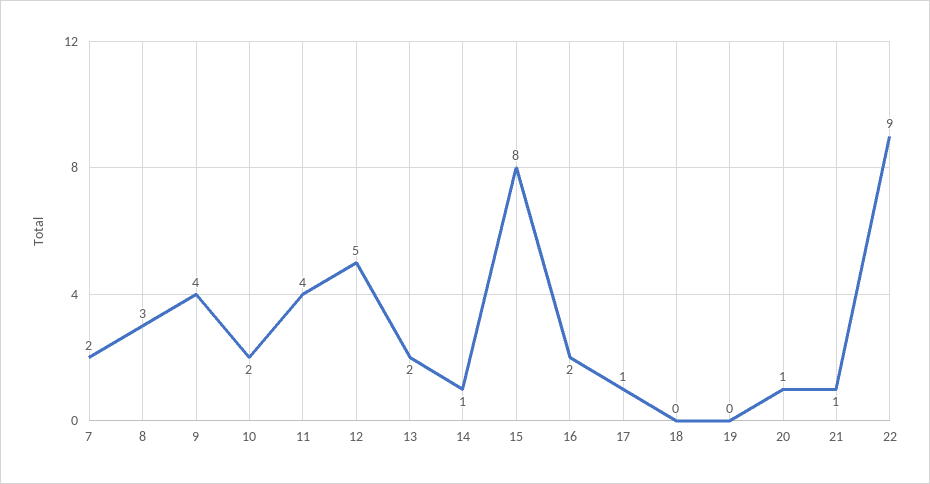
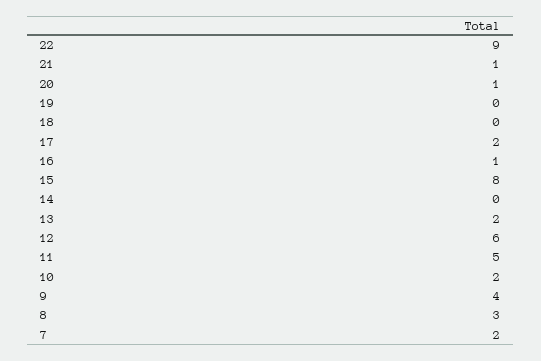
  {
    "7": 2,
    "8": 3,
    "9": 4,
    "10": 2,
-   "11": 4,
+   "11": 5,
-   "12": 5,
+   "12": 6,
    "13": 2,
-   "14": 1,
+   "14": 0,
    "15": 8,
-   "16": 2,
+   "16": 1,
-   "17": 1,
+   "17": 2,
    "18": 0,
    "19": 0,
    "20": 1,
    "21": 1,
    "22": 9
  }

